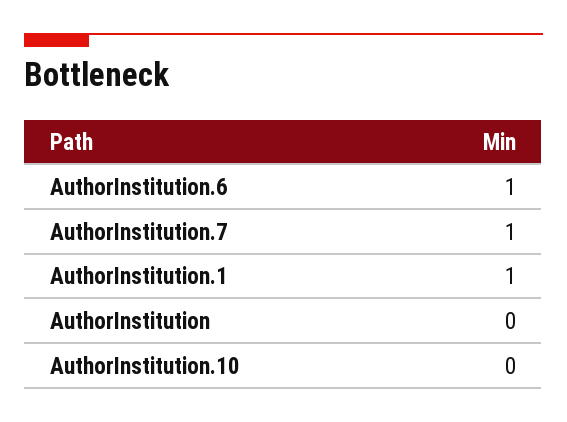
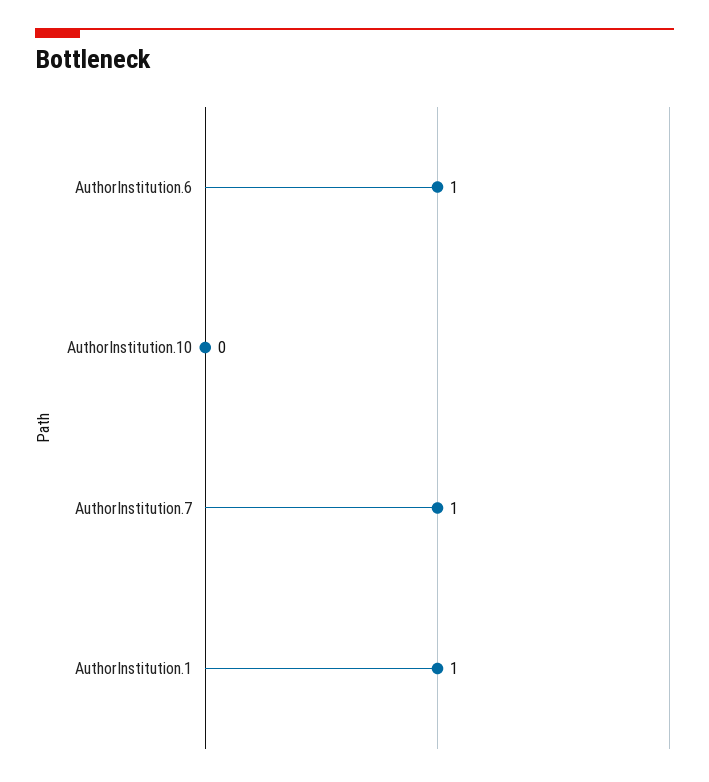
  {
    "AuthorInstitution.6": 1,
    "AuthorInstitution.7": 1,
    "AuthorInstitution.1": 1,
-   "AuthorInstitution": 0,
    "AuthorInstitution.10": 0
  }

